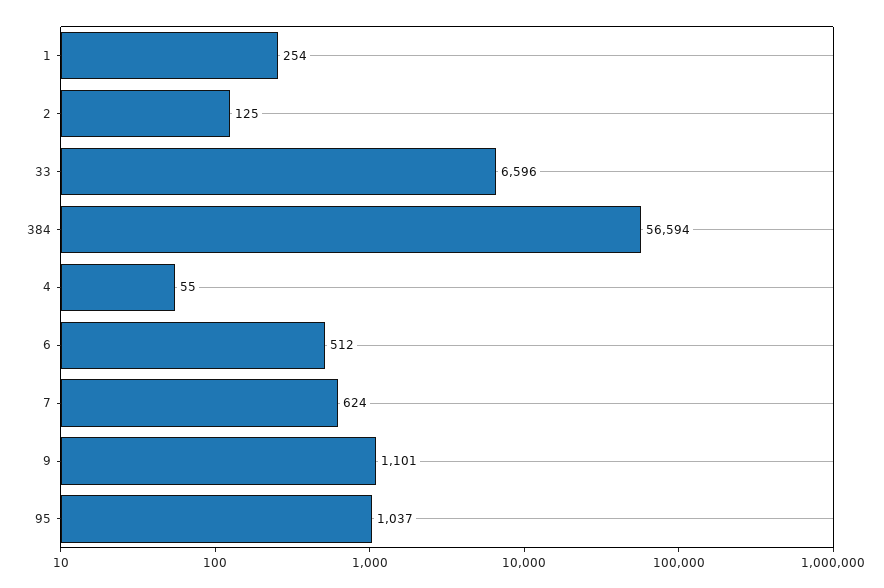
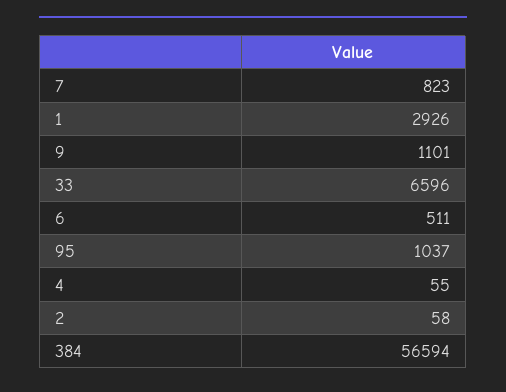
  {
-   "1": 254,
+   "1": 2926,
-   "2": 125,
+   "2": 58,
    "33": 6596,
    "384": 56594,
    "4": 55,
-   "6": 512,
+   "6": 511,
-   "7": 624,
+   "7": 823,
    "9": 1101,
    "95": 1037
  }

